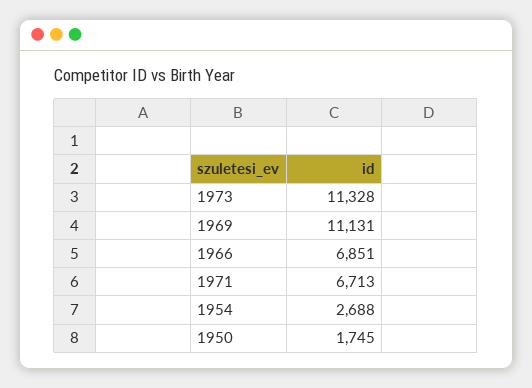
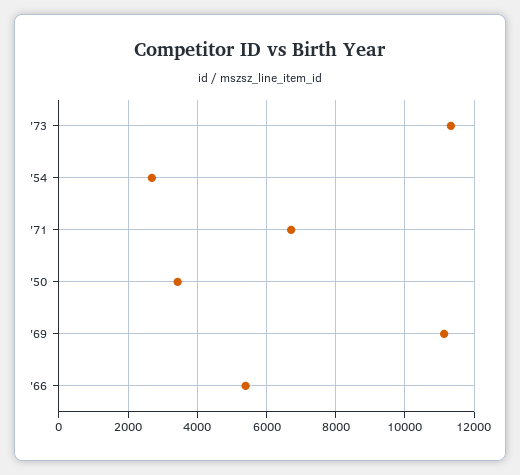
  {
    "1973": 11328,
    "1969": 11131,
-   "1966": 6851,
+   "1966": 5400,
    "1971": 6713,
    "1954": 2688,
-   "1950": 1745
+   "1950": 3400
  }

